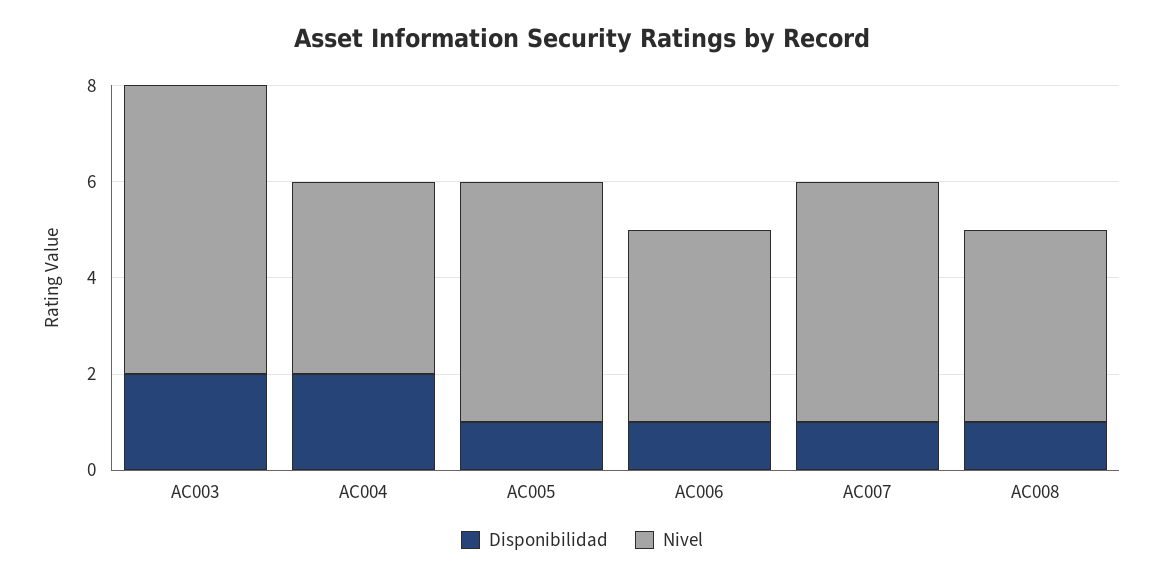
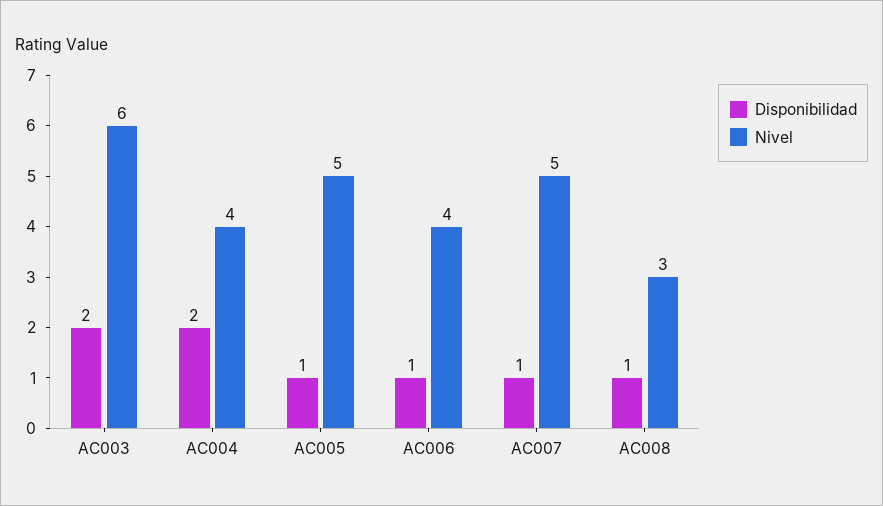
  {
    "Disponibilidad": {
      "AC003": 2,
      "AC004": 2,
      "AC005": 1,
      "AC006": 1,
      "AC007": 1,
      "AC008": 1
    },
    "Nivel": {
      "AC003": 6,
      "AC004": 4,
      "AC005": 5,
      "AC006": 4,
      "AC007": 5,
-     "AC008": 4
+     "AC008": 3
    }
  }

